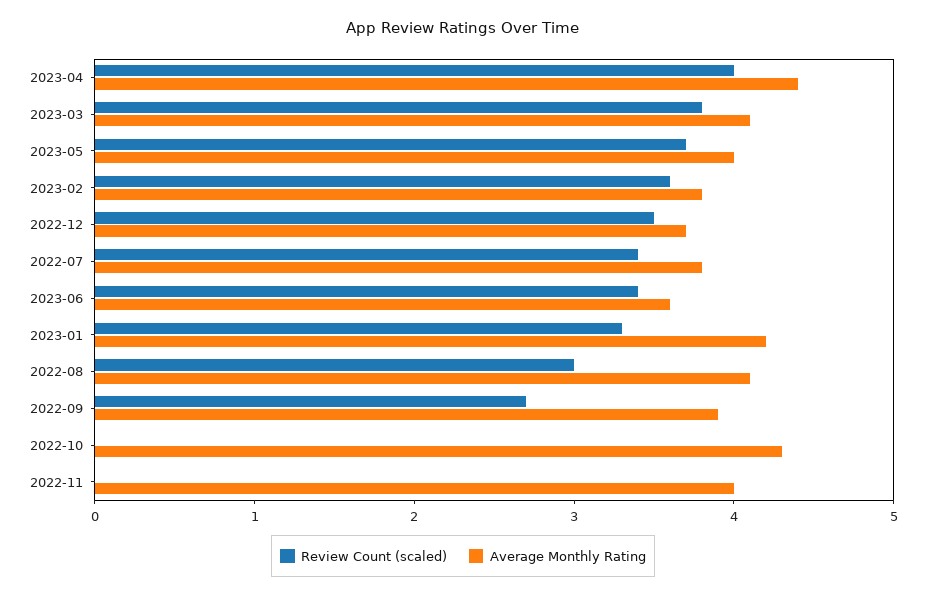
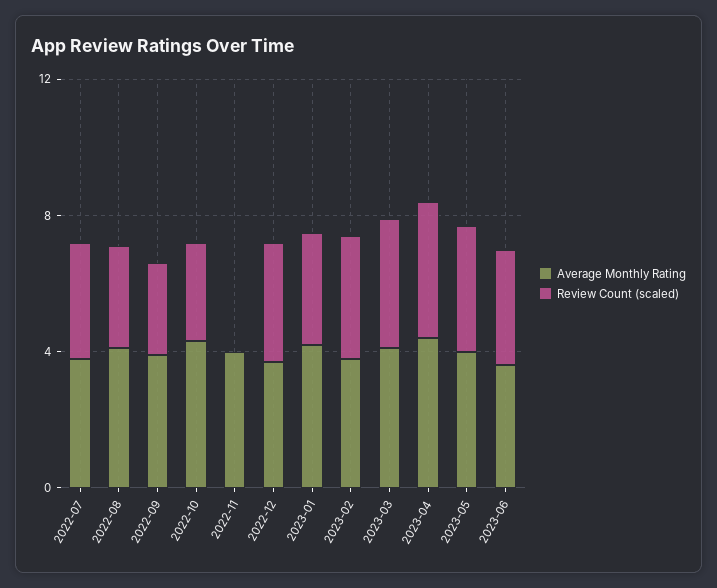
  {
    "Review Count (scaled)": {
      "2023-04": 4,
      "2023-03": 3.8,
      "2023-05": 3.7,
      "2023-02": 3.6,
      "2022-12": 3.5,
      "2022-07": 3.4,
      "2023-06": 3.4,
      "2023-01": 3.3,
      "2022-08": 3,
      "2022-09": 2.7,
-     "2022-10": 0,
+     "2022-10": 3,
      "2022-11": 0
    },
    "Average Monthly Rating": {
      "2023-04": 4.4,
      "2023-03": 4.1,
      "2023-05": 4,
      "2023-02": 3.8,
      "2022-12": 3.7,
      "2022-07": 3.8,
      "2023-06": 3.6,
      "2023-01": 4.2,
      "2022-08": 4.1,
      "2022-09": 3.9,
      "2022-10": 4.3,
      "2022-11": 4
    }
  }

